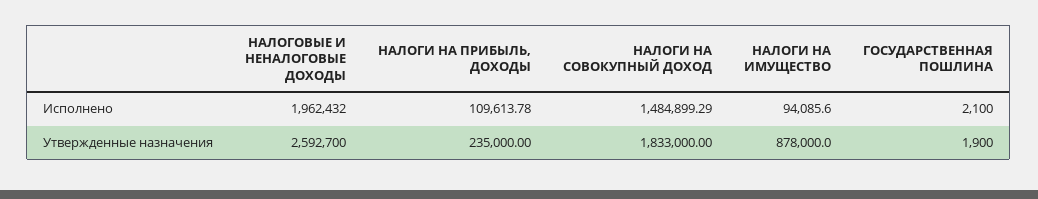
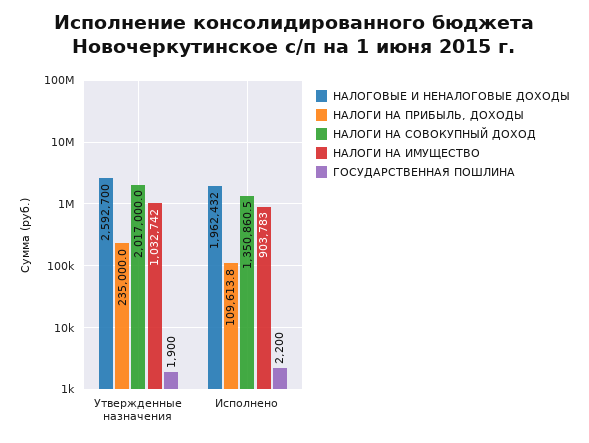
  {
    "НАЛОГОВЫЕ И НЕНАЛОГОВЫЕ ДОХОДЫ": {
      "Исполнено": 1962432,
      "Утвержденные назначения": 2592700
    },
    "НАЛОГИ НА ПРИБЫЛЬ, ДОХОДЫ": {
      "Исполнено": 109613.78,
      "Утвержденные назначения": 235000
    },
    "НАЛОГИ НА СОВОКУПНЫЙ ДОХОД": {
-     "Исполнено": 1484899.29,
+     "Исполнено": 1350860.5,
-     "Утвержденные назначения": 1833000
+     "Утвержденные назначения": 2017000
    },
    "НАЛОГИ НА ИМУЩЕСТВО": {
-     "Исполнено": 94085.6,
+     "Исполнено": 903783,
-     "Утвержденные назначения": 878000
+     "Утвержденные назначения": 1032742
    },
    "ГОСУДАРСТВЕННАЯ ПОШЛИНА": {
-     "Исполнено": 2100,
+     "Исполнено": 2200,
      "Утвержденные назначения": 1900
    }
  }

